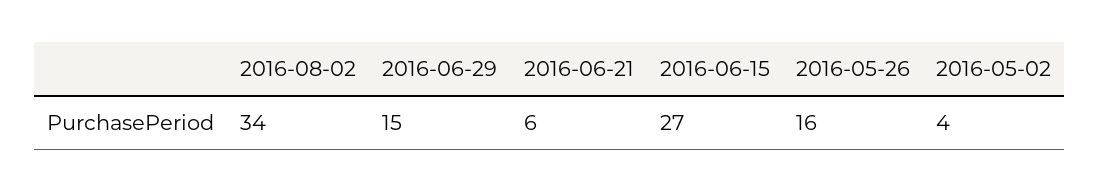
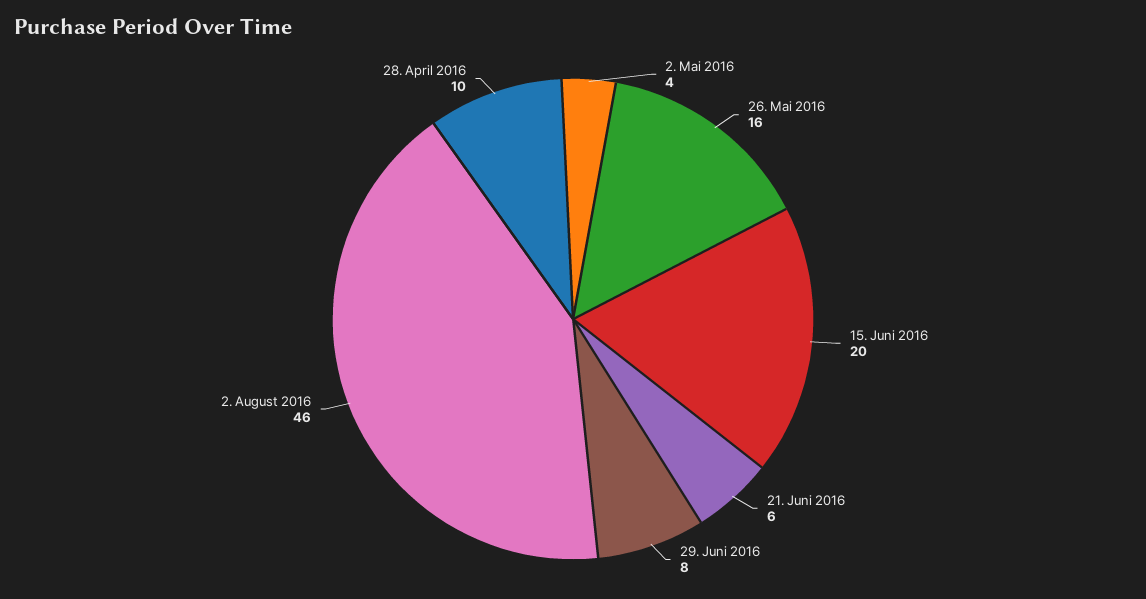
  {
-   "2016-08-02": 34,
+   "2016-08-02": 46,
-   "2016-06-29": 15,
+   "2016-06-29": 8,
    "2016-06-21": 6,
-   "2016-06-15": 27,
+   "2016-06-15": 20,
    "2016-05-26": 16,
-   "2016-05-02": 4
+   "2016-05-02": 4,
+   "28. April 2016": 10
  }

